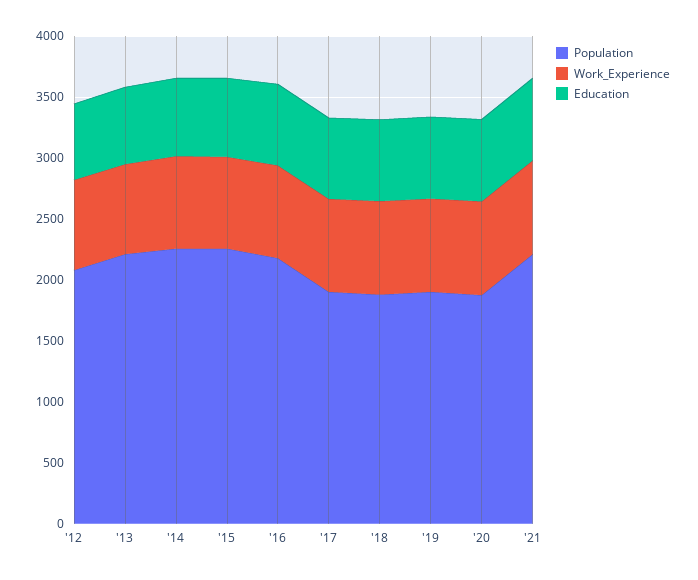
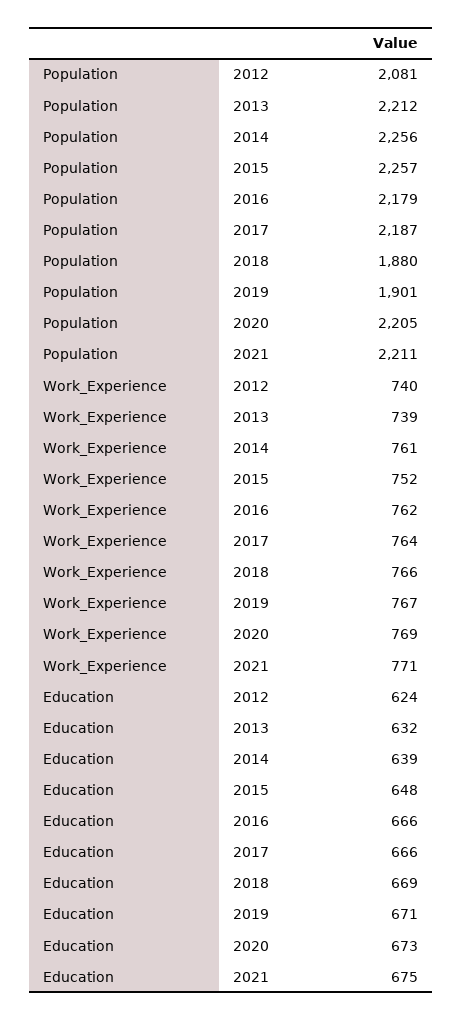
  {
    "Population": {
      "'12": 2081,
      "'13": 2212,
      "'14": 2256,
      "'15": 2257,
      "'16": 2179,
-     "'17": 1900,
+     "'17": 2187,
      "'18": 1880,
      "'19": 1901,
-     "'20": 1900,
+     "'20": 2205,
      "'21": 2211
    },
    "Work_Experience": {
      "'12": 740,
      "'13": 739,
      "'14": 761,
      "'15": 752,
      "'16": 762,
      "'17": 764,
      "'18": 766,
      "'19": 767,
      "'20": 769,
      "'21": 771
    },
    "Education": {
      "'12": 624,
      "'13": 632,
      "'14": 639,
      "'15": 648,
      "'16": 666,
      "'17": 666,
      "'18": 669,
      "'19": 671,
      "'20": 673,
      "'21": 675
    }
  }

